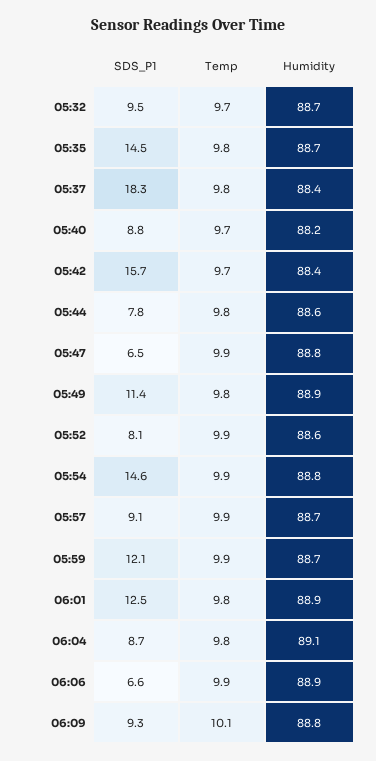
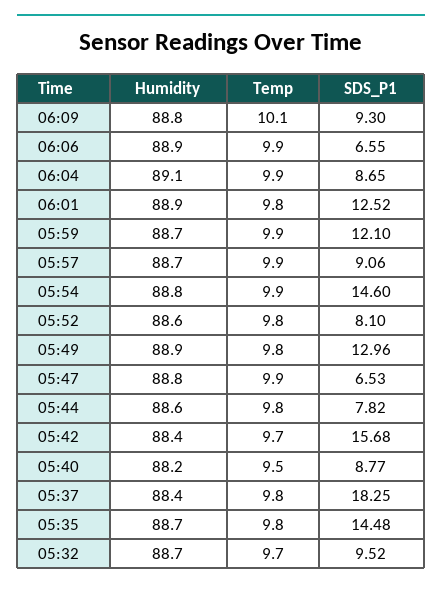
  {
    "SDS_P1": {
      "05:32": 9.52,
      "05:35": 14.48,
      "05:37": 18.25,
      "05:40": 8.77,
      "05:42": 15.68,
      "05:44": 7.82,
      "05:47": 6.53,
-     "05:49": 11.4,
+     "05:49": 12.96,
      "05:52": 8.1,
      "05:54": 14.6,
      "05:57": 9.06,
      "05:59": 12.1,
      "06:01": 12.52,
      "06:04": 8.65,
      "06:06": 6.55,
      "06:09": 9.3
    },
    "Temp": {
      "05:32": 9.7,
      "05:35": 9.8,
      "05:37": 9.8,
-     "05:40": 9.7,
+     "05:40": 9.5,
      "05:42": 9.7,
      "05:44": 9.8,
      "05:47": 9.9,
      "05:49": 9.8,
-     "05:52": 9.9,
+     "05:52": 9.8,
      "05:54": 9.9,
      "05:57": 9.9,
      "05:59": 9.9,
      "06:01": 9.8,
-     "06:04": 9.8,
+     "06:04": 9.9,
      "06:06": 9.9,
      "06:09": 10.1
    },
    "Humidity": {
      "05:32": 88.7,
      "05:35": 88.7,
      "05:37": 88.4,
      "05:40": 88.2,
      "05:42": 88.4,
      "05:44": 88.6,
      "05:47": 88.8,
      "05:49": 88.9,
      "05:52": 88.6,
      "05:54": 88.8,
      "05:57": 88.7,
      "05:59": 88.7,
      "06:01": 88.9,
      "06:04": 89.1,
      "06:06": 88.9,
      "06:09": 88.8
    }
  }

